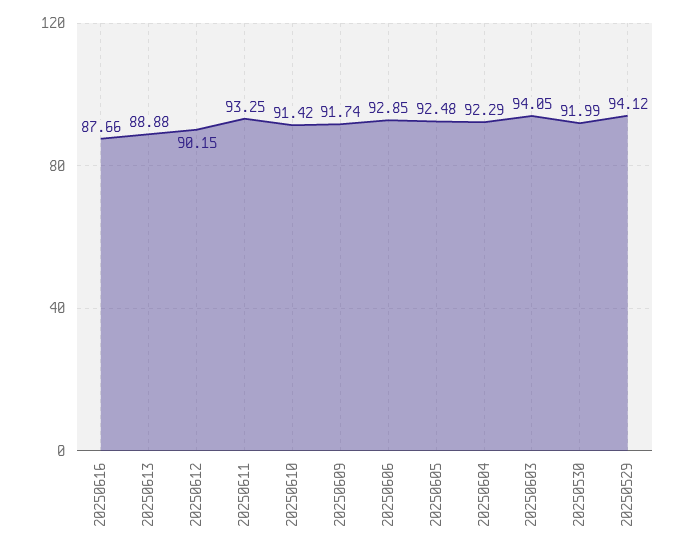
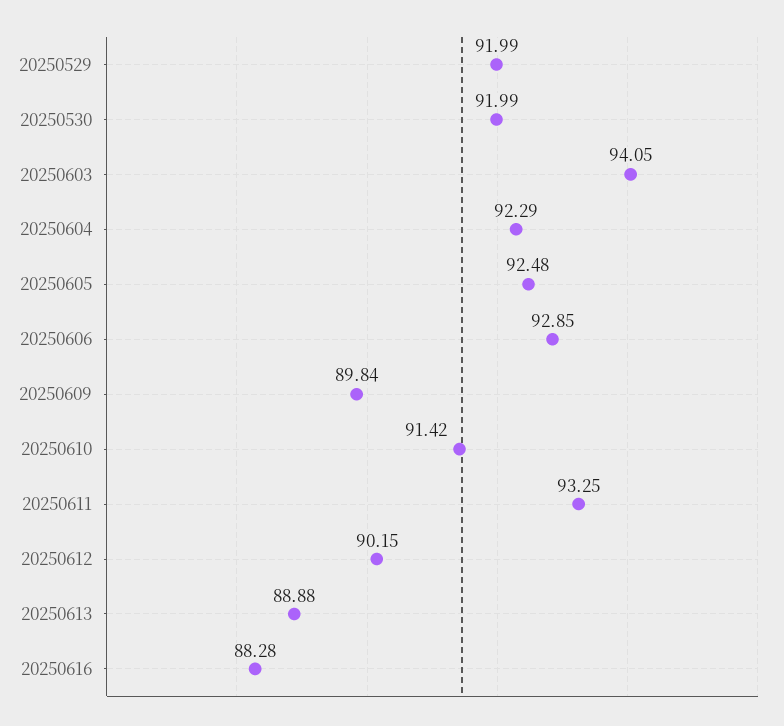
  {
-   "20250616": 87.66,
+   "20250616": 88.28,
    "20250613": 88.88,
    "20250612": 90.15,
    "20250611": 93.25,
    "20250610": 91.42,
-   "20250609": 91.74,
+   "20250609": 89.84,
    "20250606": 92.85,
    "20250605": 92.48,
    "20250604": 92.29,
    "20250603": 94.05,
    "20250530": 91.99,
-   "20250529": 94.12
+   "20250529": 91.99
  }

